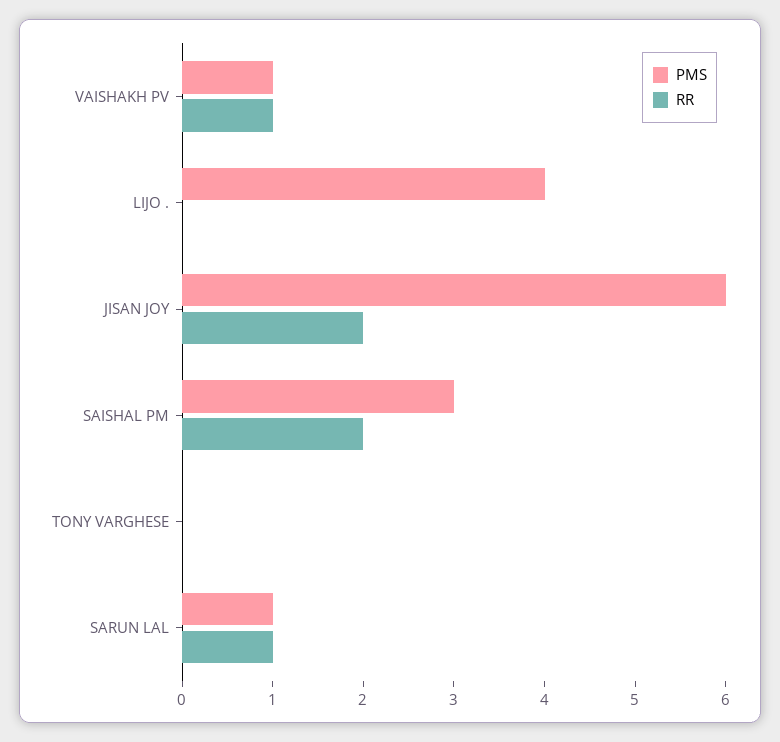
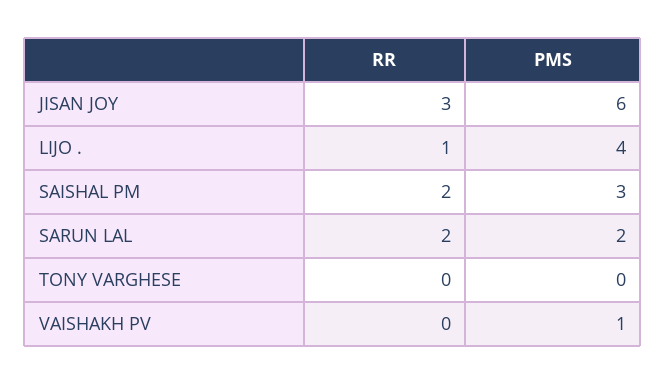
  {
    "PMS": {
      "VAISHAKH PV": 1,
      "LIJO .": 4,
      "JISAN JOY": 6,
      "SAISHAL PM": 3,
      "TONY VARGHESE": 0,
-     "SARUN LAL": 1
+     "SARUN LAL": 2
    },
    "RR": {
-     "VAISHAKH PV": 1,
+     "VAISHAKH PV": 0,
-     "LIJO .": 0,
+     "LIJO .": 1,
-     "JISAN JOY": 2,
+     "JISAN JOY": 3,
      "SAISHAL PM": 2,
      "TONY VARGHESE": 0,
-     "SARUN LAL": 1
+     "SARUN LAL": 2
    }
  }

